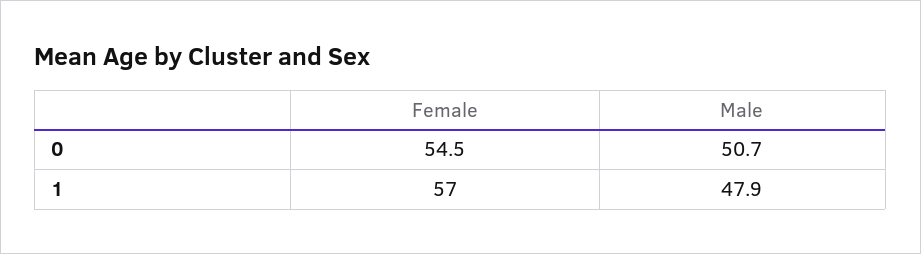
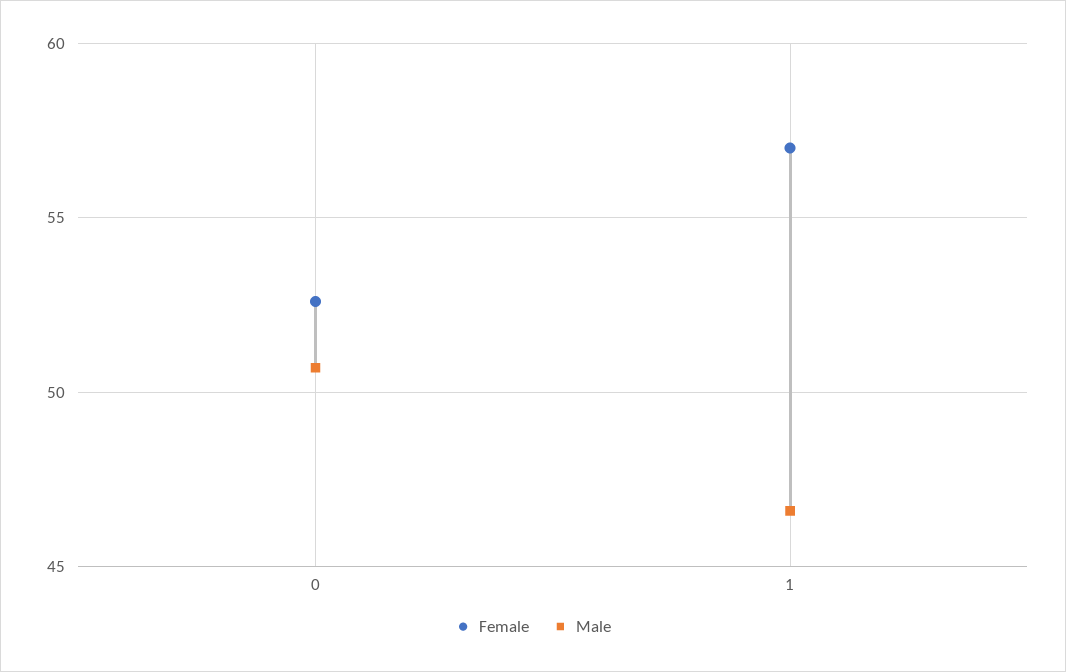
  {
    "Female": {
-     "0": 54.5,
+     "0": 52.5,
      "1": 57
    },
    "Male": {
      "0": 50.7,
-     "1": 47.9
+     "1": 46.5
    }
  }

